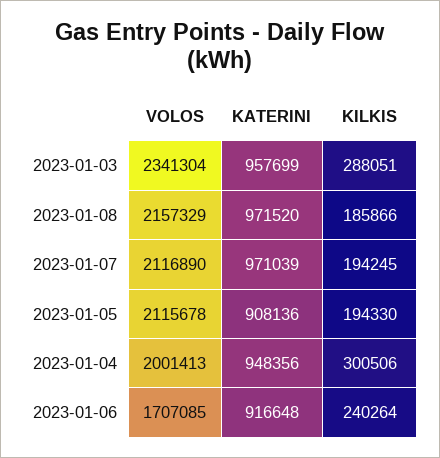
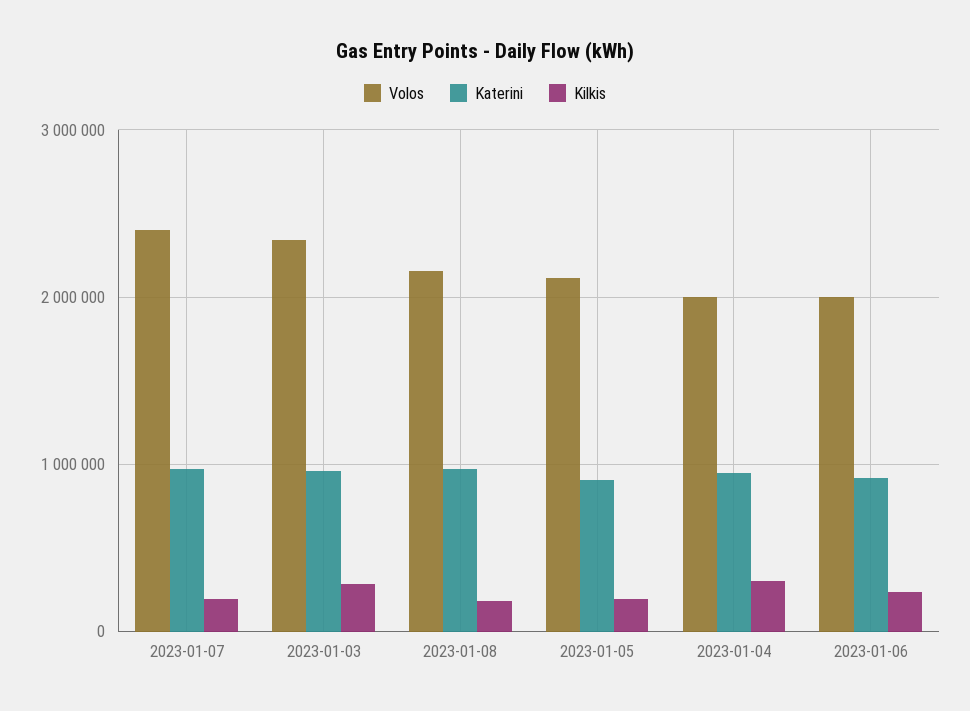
  {
    "VOLOS": {
      "2023-01-03": 2341304,
      "2023-01-08": 2157329,
-     "2023-01-07": 2116890,
+     "2023-01-07": 2400000,
      "2023-01-05": 2115678,
      "2023-01-04": 2001413,
-     "2023-01-06": 1707085
+     "2023-01-06": 2000000
    },
    "KATERINI": {
      "2023-01-03": 957699,
      "2023-01-08": 971520,
      "2023-01-07": 971039,
      "2023-01-05": 908136,
      "2023-01-04": 948356,
      "2023-01-06": 916648
    },
    "KILKIS": {
      "2023-01-03": 288051,
      "2023-01-08": 185866,
      "2023-01-07": 194245,
      "2023-01-05": 194330,
      "2023-01-04": 300506,
      "2023-01-06": 240264
    }
  }

